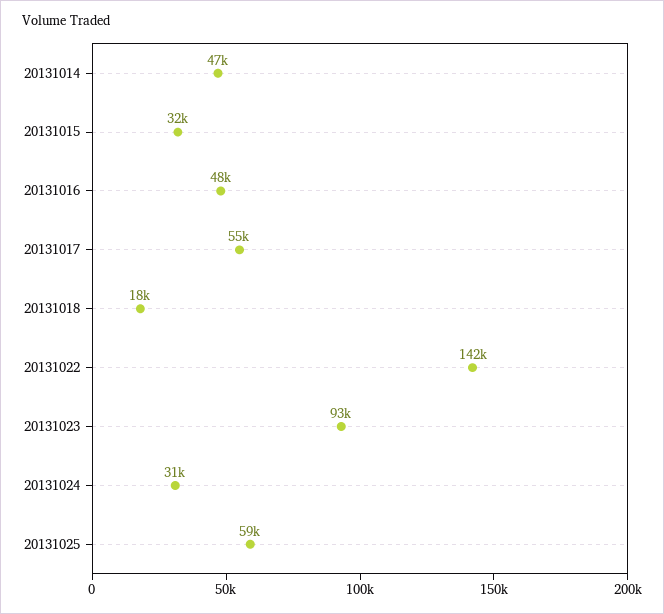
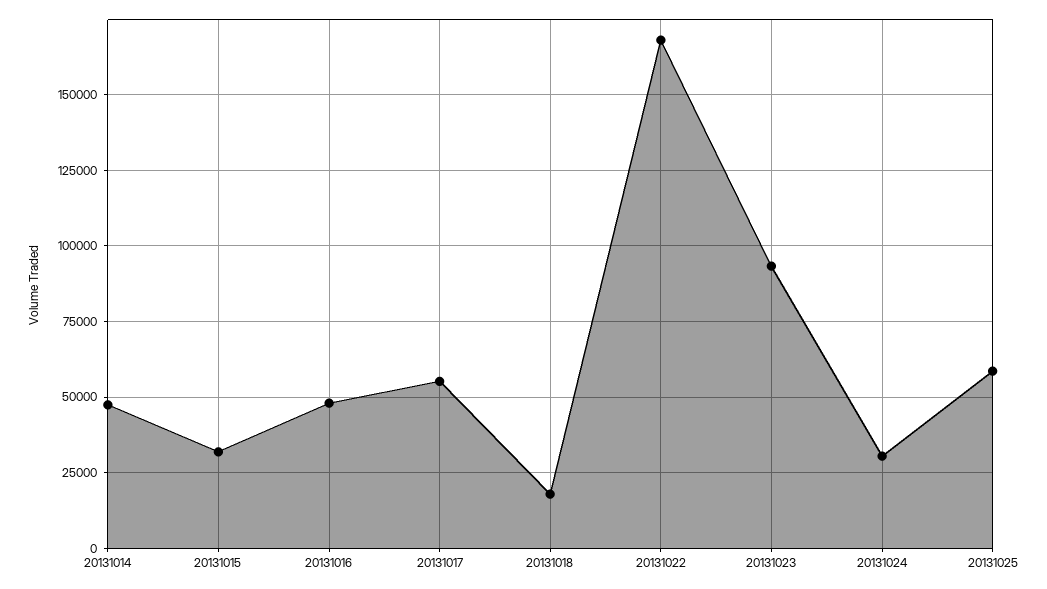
  {
    "20131014": 47000,
    "20131015": 32000,
    "20131016": 48000,
    "20131017": 55000,
    "20131018": 18000,
-   "20131022": 142000,
+   "20131022": 167500,
    "20131023": 93000,
    "20131024": 31000,
    "20131025": 59000
  }

